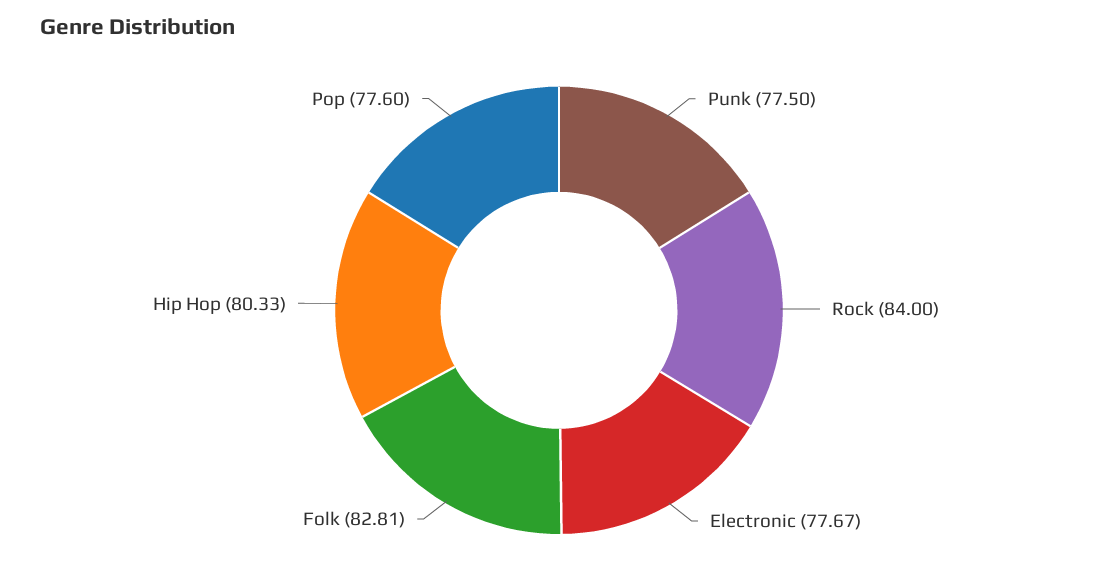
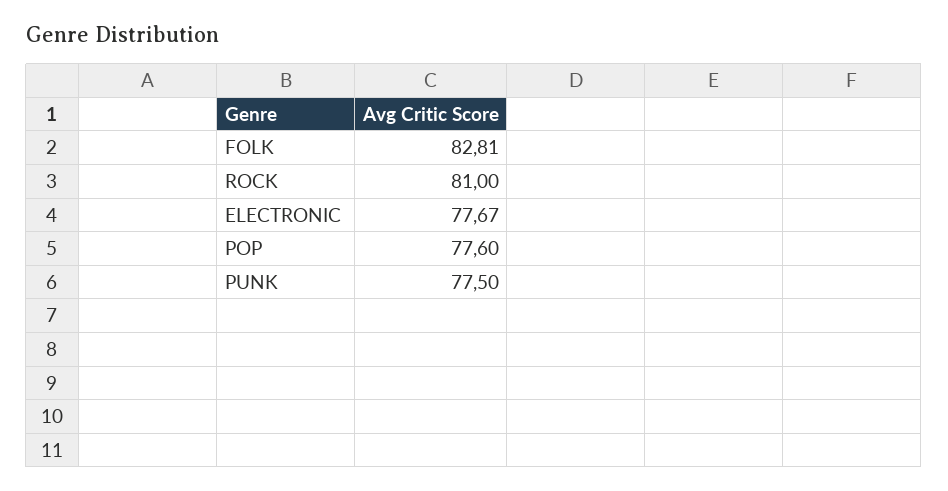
  {
    "Punk": 77.5,
-   "Rock": 84,
+   "Rock": 81,
    "Electronic": 77.67,
    "Folk": 82.81,
-   "Hip Hop": 80.33,
    "Pop": 77.6
  }

